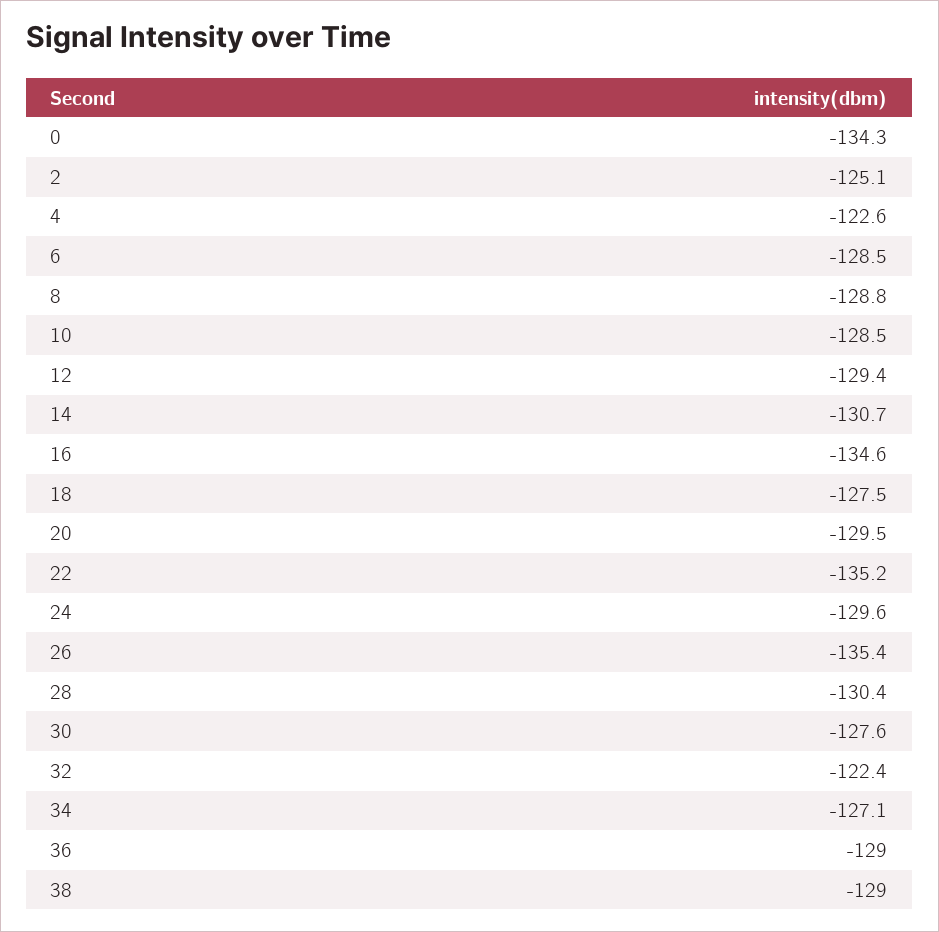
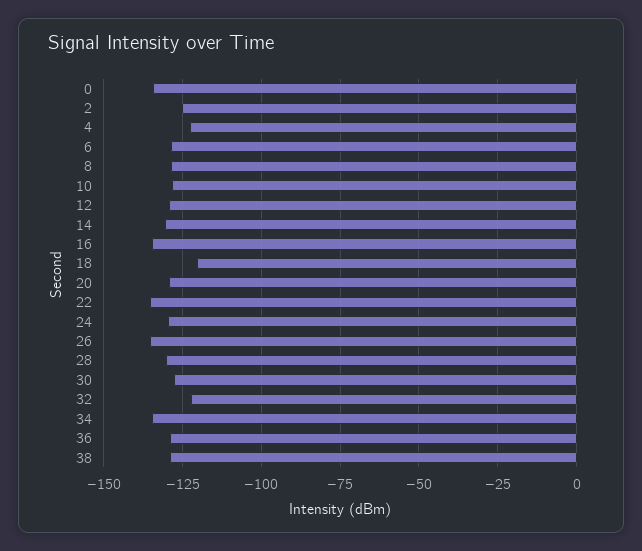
  {
    "0": -134.3,
    "2": -125.1,
    "4": -122.6,
    "6": -128.5,
    "8": -128.8,
    "10": -128.5,
    "12": -129.4,
    "14": -130.7,
    "16": -134.6,
-   "18": -127.5,
+   "18": -120,
    "20": -129.5,
    "22": -135.2,
    "24": -129.6,
    "26": -135.4,
    "28": -130.4,
    "30": -127.6,
    "32": -122.4,
-   "34": -127.1,
+   "34": -135,
    "36": -129,
    "38": -129
  }

